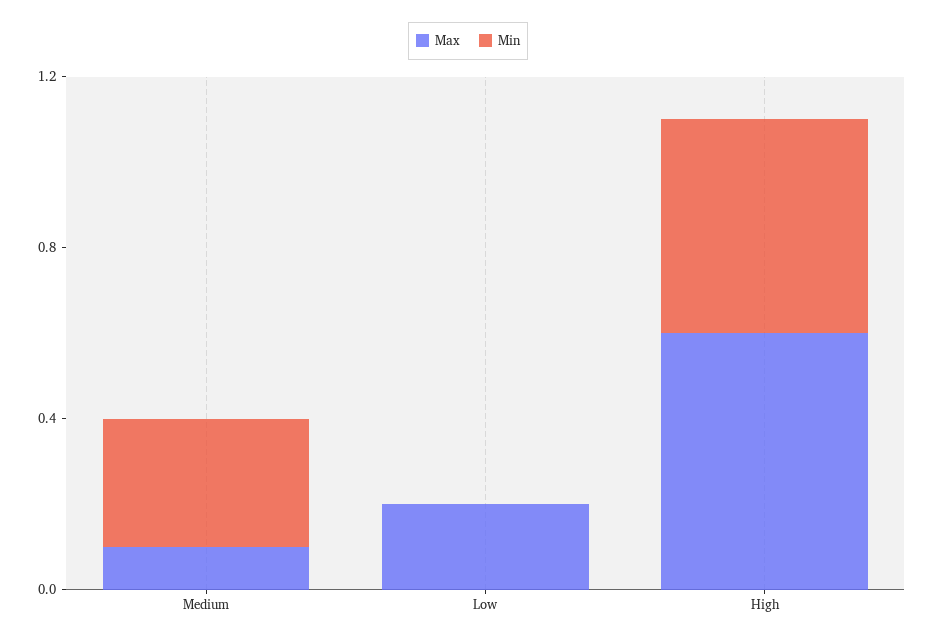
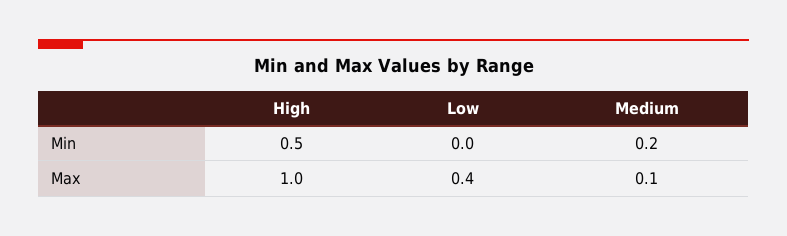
  {
    "Max": {
      "Medium": 0.1,
-     "Low": 0.2,
+     "Low": 0.4,
-     "High": 0.6
+     "High": 1
    },
    "Min": {
-     "Medium": 0.3,
+     "Medium": 0.2,
      "Low": 0,
      "High": 0.5
    }
  }

